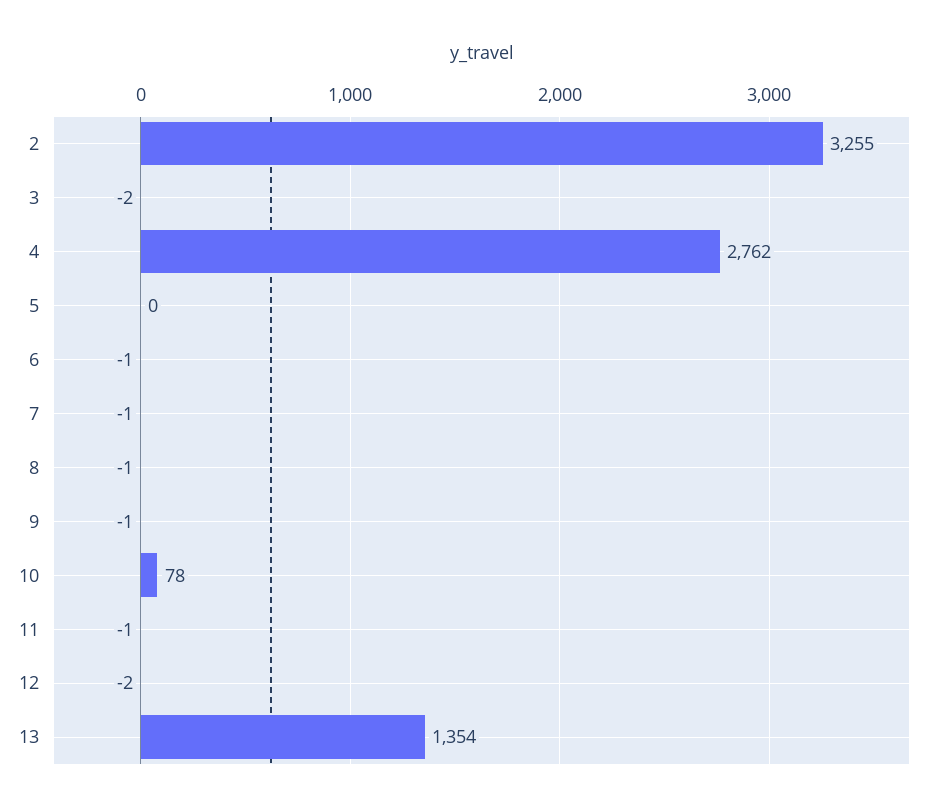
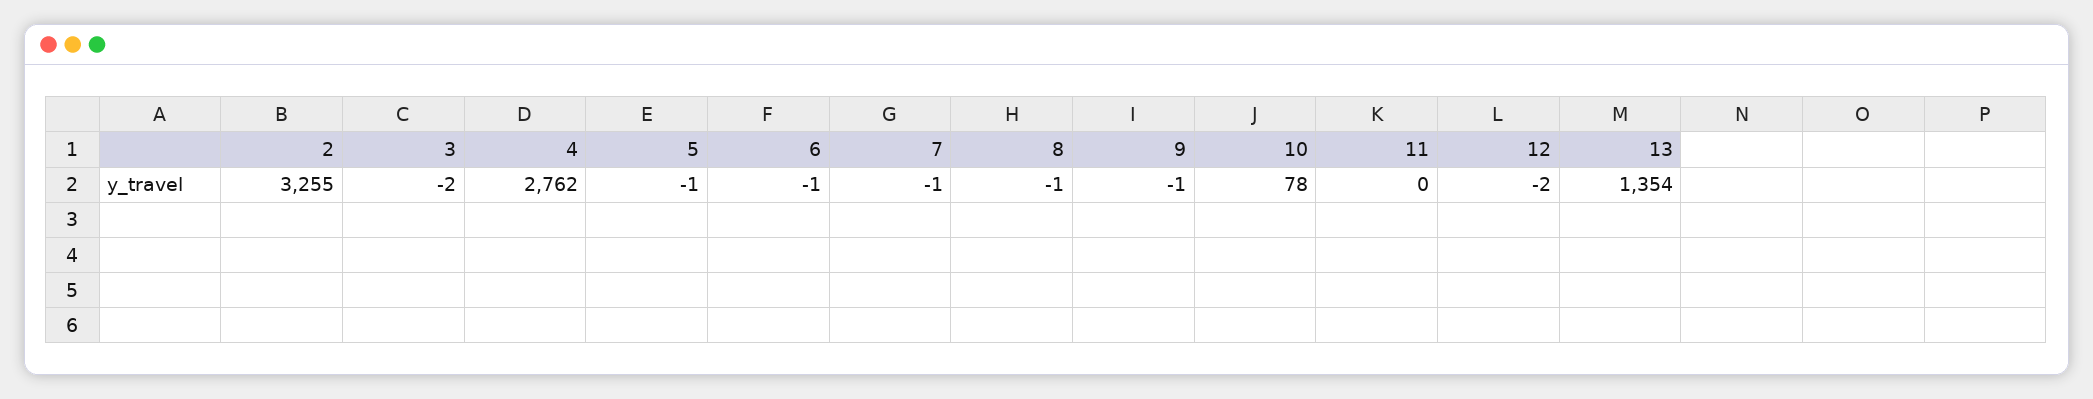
  {
    "2": 3255,
    "3": -2,
    "4": 2762,
-   "5": 0,
+   "5": -1,
    "6": -1,
    "7": -1,
    "8": -1,
    "9": -1,
    "10": 78,
-   "11": -1,
+   "11": 0,
    "12": -2,
    "13": 1354
  }

